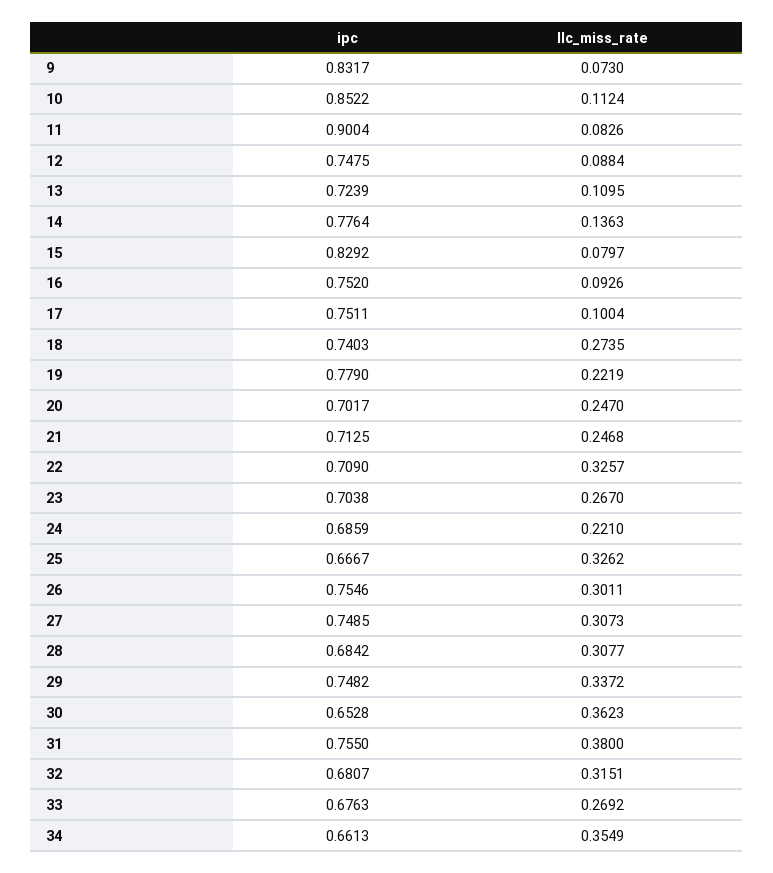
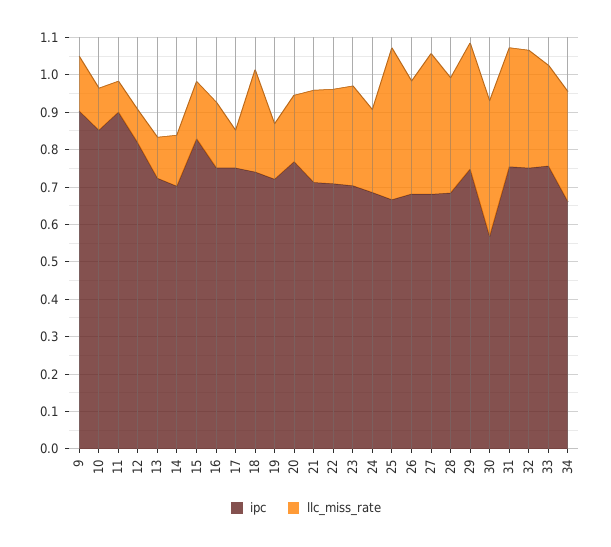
  {
    "ipc": {
-     "9": 0.8317,
+     "9": 0.9,
      "10": 0.8522,
      "11": 0.9004,
-     "12": 0.7475,
+     "12": 0.825,
      "13": 0.7239,
-     "14": 0.7764,
+     "14": 0.7,
      "15": 0.8292,
      "16": 0.752,
      "17": 0.7511,
      "18": 0.7403,
-     "19": 0.779,
+     "19": 0.725,
-     "20": 0.7017,
+     "20": 0.775,
      "21": 0.7125,
      "22": 0.709,
      "23": 0.7038,
      "24": 0.6859,
      "25": 0.6667,
-     "26": 0.7546,
+     "26": 0.675,
-     "27": 0.7485,
+     "27": 0.675,
      "28": 0.6842,
      "29": 0.7482,
-     "30": 0.6528,
+     "30": 0.575,
      "31": 0.755,
-     "32": 0.6807,
+     "32": 0.75,
-     "33": 0.6763,
+     "33": 0.75,
      "34": 0.6613
    },
    "llc_miss_rate": {
-     "9": 0.073,
+     "9": 0.15,
      "10": 0.1124,
      "11": 0.0826,
      "12": 0.0884,
      "13": 0.1095,
      "14": 0.1363,
-     "15": 0.0797,
+     "15": 0.15,
-     "16": 0.0926,
+     "16": 0.175,
      "17": 0.1004,
      "18": 0.2735,
-     "19": 0.2219,
+     "19": 0.15,
-     "20": 0.247,
+     "20": 0.175,
      "21": 0.2468,
-     "22": 0.3257,
+     "22": 0.25,
      "23": 0.267,
      "24": 0.221,
-     "25": 0.3262,
+     "25": 0.4,
      "26": 0.3011,
-     "27": 0.3073,
+     "27": 0.375,
      "28": 0.3077,
      "29": 0.3372,
      "30": 0.3623,
-     "31": 0.38,
+     "31": 0.325,
      "32": 0.3151,
      "33": 0.2692,
-     "34": 0.3549
+     "34": 0.3
    }
  }

